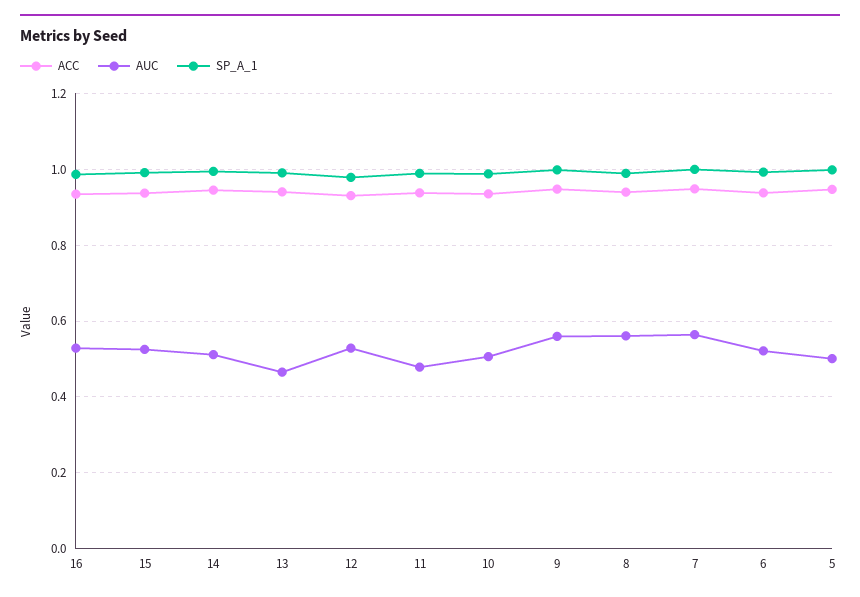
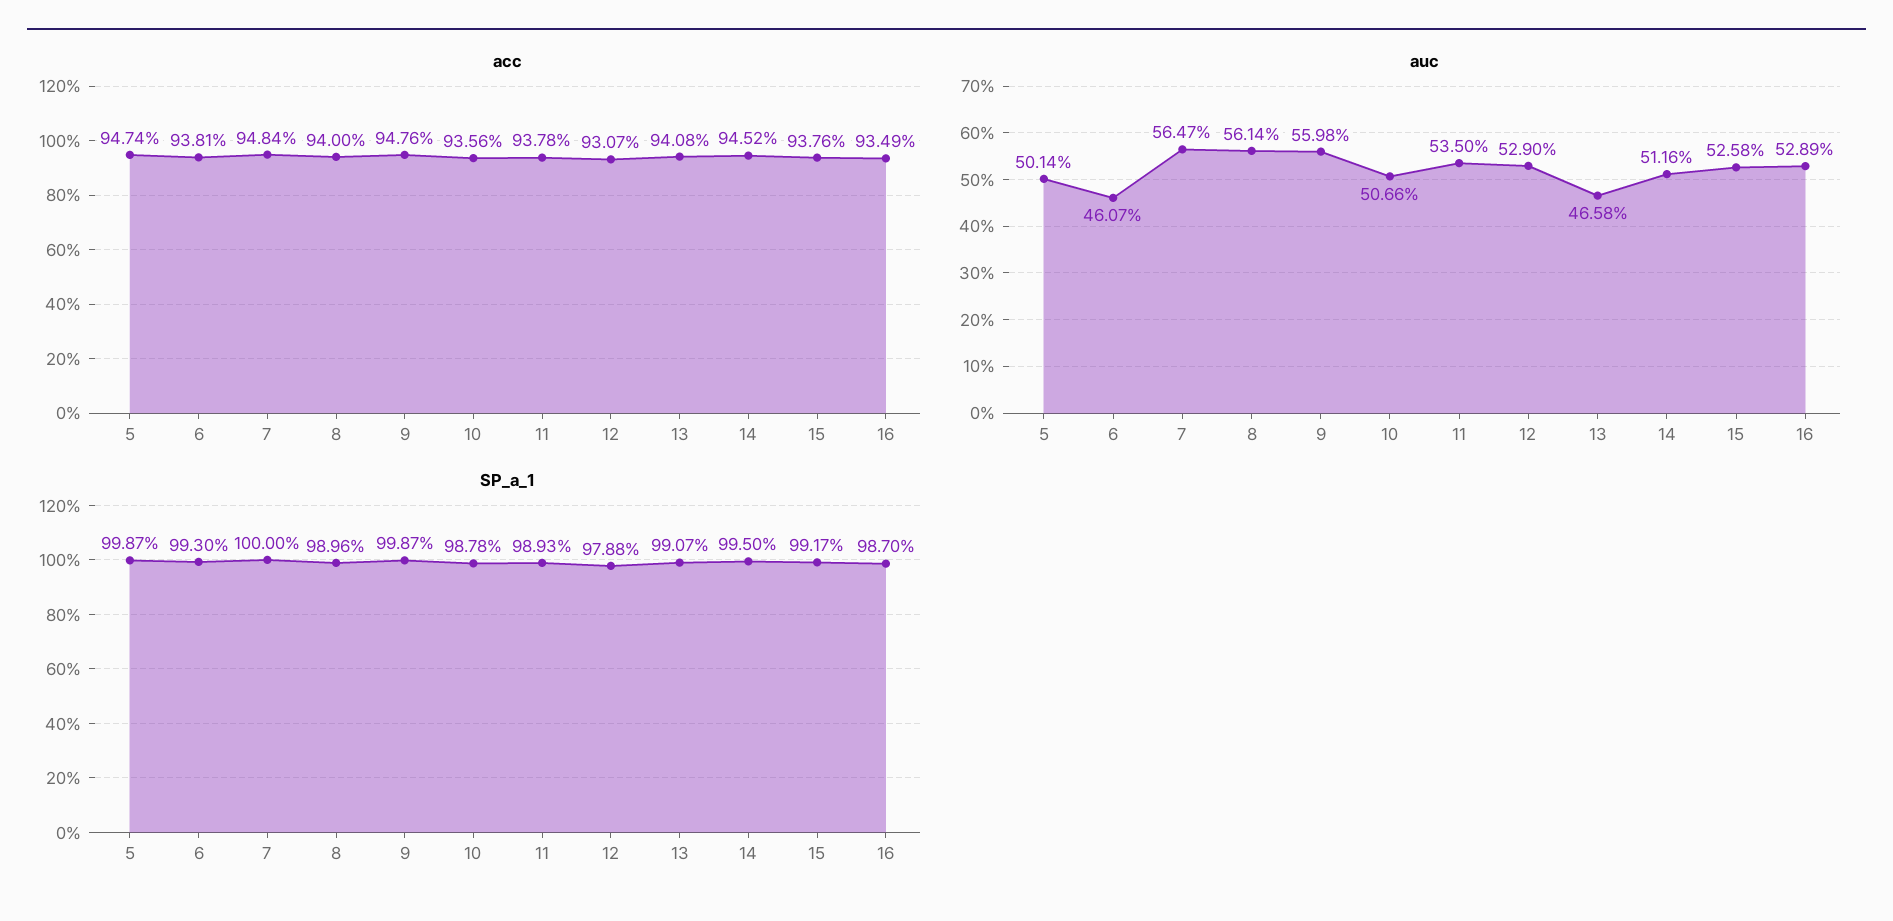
  {
    "ACC": {
      "16": 0.9349,
      "15": 0.9376,
      "14": 0.9452,
      "13": 0.9408,
      "12": 0.9307,
      "11": 0.9378,
      "10": 0.9356,
      "9": 0.9476,
      "8": 0.94,
      "7": 0.9484,
      "6": 0.9381,
      "5": 0.9474
    },
    "AUC": {
      "16": 0.5289,
      "15": 0.5258,
      "14": 0.5116,
      "13": 0.4658,
      "12": 0.529,
-     "11": 0.48,
+     "11": 0.535,
      "10": 0.5066,
      "9": 0.5598,
      "8": 0.5614,
      "7": 0.5647,
-     "6": 0.52,
+     "6": 0.4607,
      "5": 0.5014
    },
    "SP_A_1": {
      "16": 0.987,
      "15": 0.9917,
      "14": 0.995,
      "13": 0.9907,
      "12": 0.9788,
      "11": 0.9893,
      "10": 0.9878,
      "9": 0.9987,
      "8": 0.9896,
      "7": 1,
      "6": 0.993,
      "5": 0.9987
    }
  }

